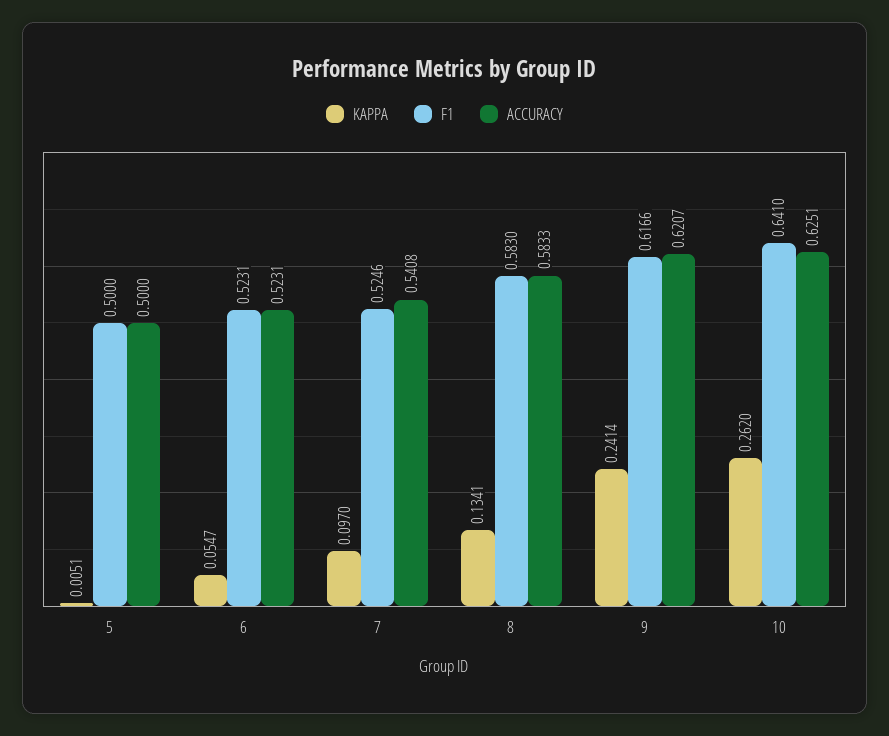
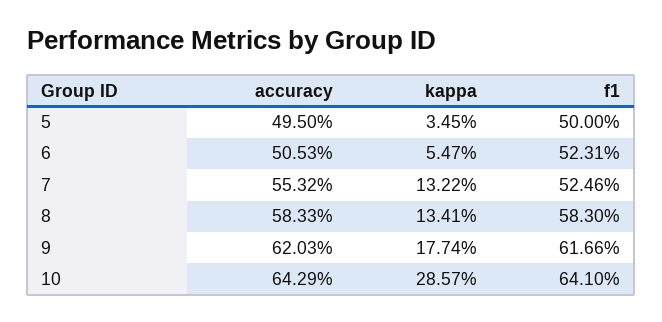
  {
    "KAPPA": {
-     "5": 0.0051,
+     "5": 0.0345,
      "6": 0.0547,
-     "7": 0.097,
+     "7": 0.1322,
      "8": 0.1341,
-     "9": 0.2414,
+     "9": 0.1774,
-     "10": 0.262
+     "10": 0.2857
    },
    "F1": {
      "5": 0.5,
      "6": 0.5231,
      "7": 0.5246,
      "8": 0.583,
      "9": 0.6166,
      "10": 0.641
    },
    "ACCURACY": {
-     "5": 0.5,
+     "5": 0.495,
-     "6": 0.5231,
+     "6": 0.5053,
-     "7": 0.5408,
+     "7": 0.5532,
      "8": 0.5833,
-     "9": 0.6207,
+     "9": 0.6203,
-     "10": 0.6251
+     "10": 0.6429
    }
  }

